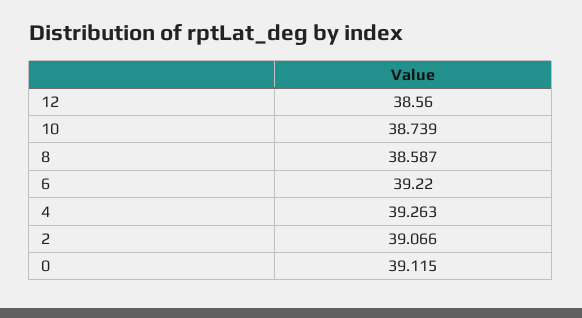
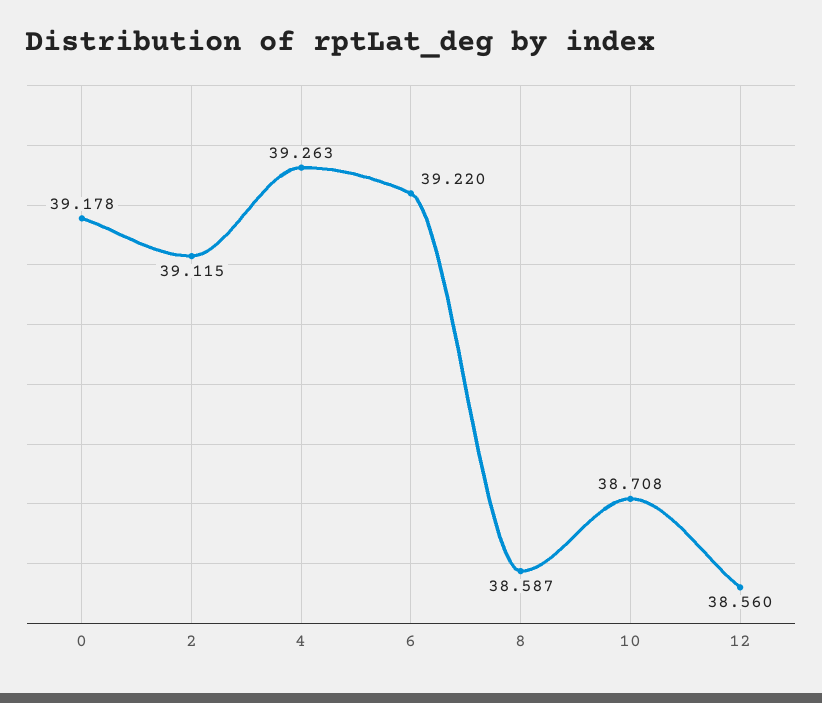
  {
    "12": 38.56,
-   "10": 38.739,
+   "10": 38.708,
    "8": 38.587,
    "6": 39.22,
    "4": 39.263,
-   "2": 39.066,
+   "2": 39.115,
-   "0": 39.115
+   "0": 39.178
  }

